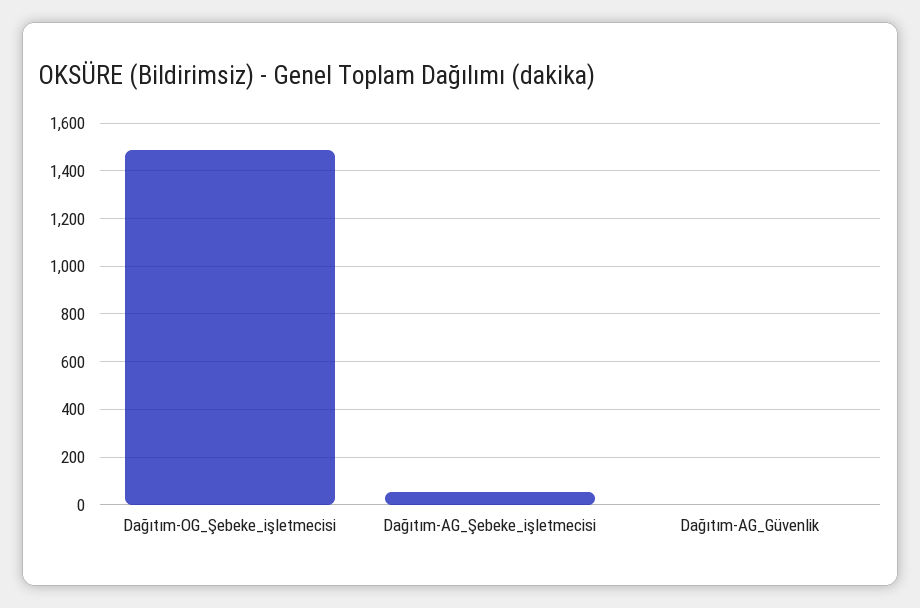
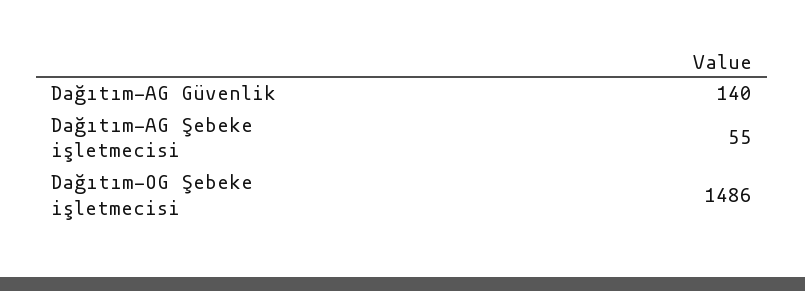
  {
    "Dağıtım-OG_Şebeke_işletmecisi": 1486,
    "Dağıtım-AG_Şebeke_işletmecisi": 55,
-   "Dağıtım-AG_Güvenlik": 0
+   "Dağıtım-AG_Güvenlik": 140
  }

